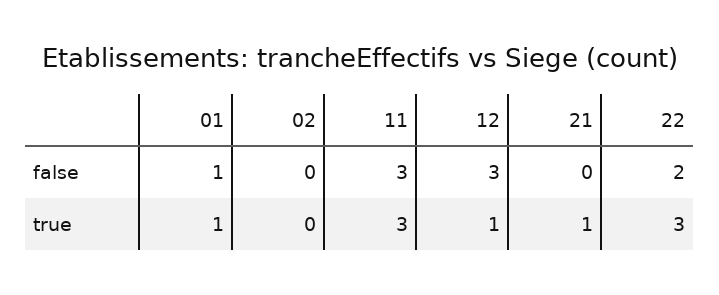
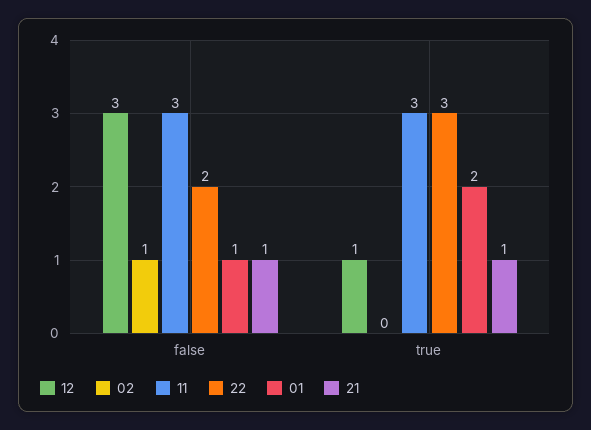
  {
    "01": {
      "false": 1,
-     "true": 1
+     "true": 2
    },
    "02": {
-     "false": 0,
+     "false": 1,
      "true": 0
    },
    "11": {
      "false": 3,
      "true": 3
    },
    "12": {
      "false": 3,
      "true": 1
    },
    "21": {
-     "false": 0,
+     "false": 1,
      "true": 1
    },
    "22": {
      "false": 2,
      "true": 3
    }
  }

